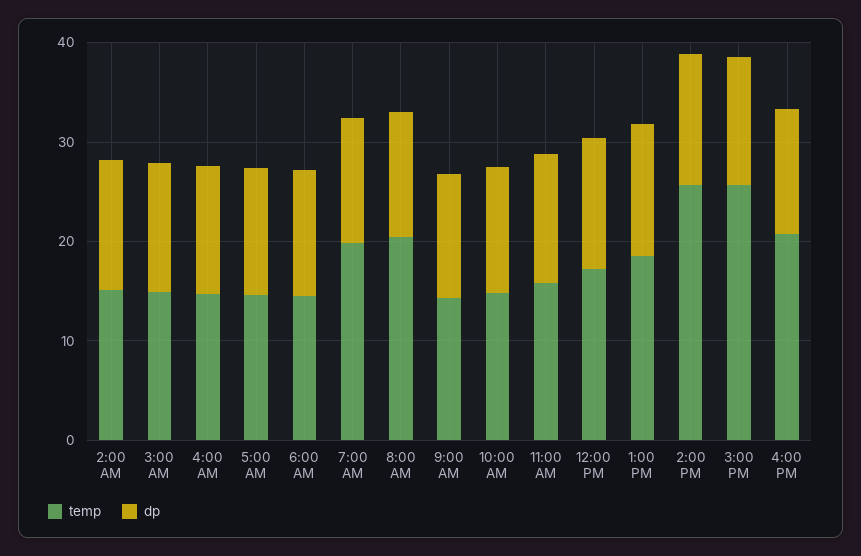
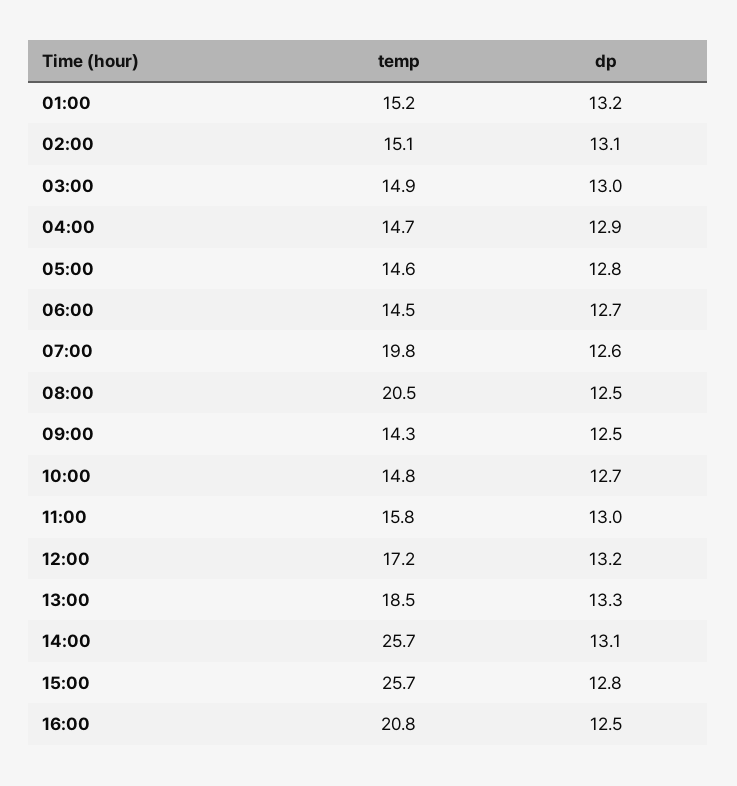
  {
    "temp": {
      "2:00 AM": 15.1,
      "3:00 AM": 14.9,
      "4:00 AM": 14.7,
      "5:00 AM": 14.6,
      "6:00 AM": 14.5,
      "7:00 AM": 19.8,
      "8:00 AM": 20.5,
      "9:00 AM": 14.3,
      "10:00 AM": 14.8,
      "11:00 AM": 15.8,
      "12:00 PM": 17.2,
      "1:00 PM": 18.5,
      "2:00 PM": 25.7,
      "3:00 PM": 25.7,
-     "4:00 PM": 20.8
+     "4:00 PM": 20.8,
+     "01:00": 15.2
    },
    "dp": {
      "2:00 AM": 13.1,
      "3:00 AM": 13,
      "4:00 AM": 12.9,
      "5:00 AM": 12.8,
      "6:00 AM": 12.7,
      "7:00 AM": 12.6,
      "8:00 AM": 12.5,
      "9:00 AM": 12.5,
      "10:00 AM": 12.7,
      "11:00 AM": 13,
      "12:00 PM": 13.2,
      "1:00 PM": 13.3,
      "2:00 PM": 13.1,
      "3:00 PM": 12.8,
-     "4:00 PM": 12.5
+     "4:00 PM": 12.5,
+     "01:00": 13.2
    }
  }

